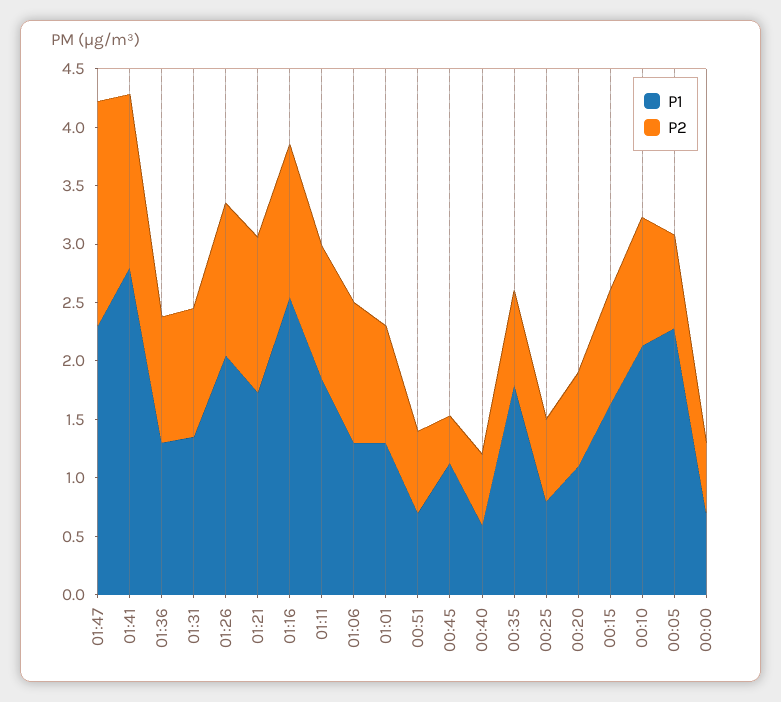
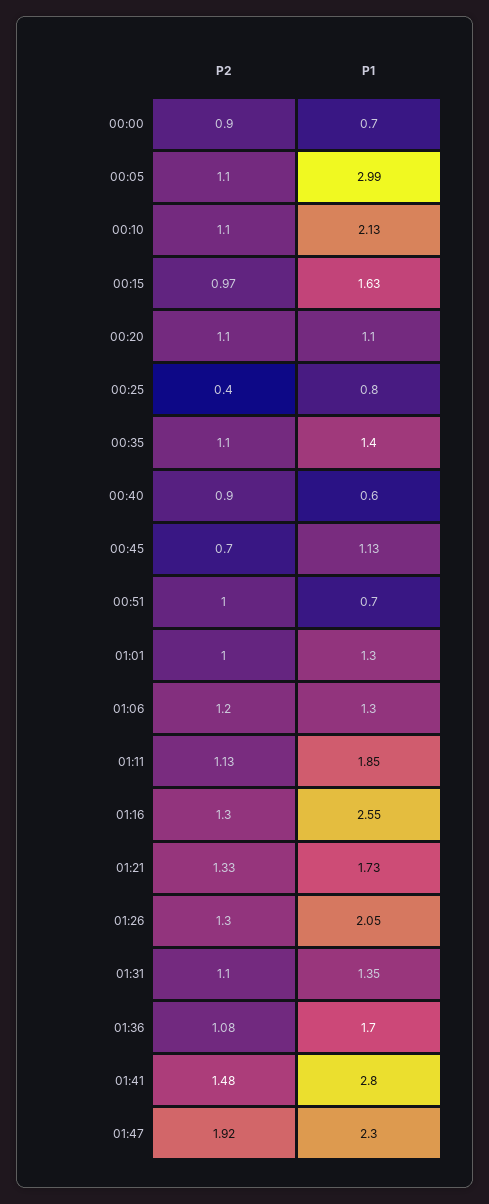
  {
    "P1": {
      "01:47": 2.3,
      "01:41": 2.8,
-     "01:36": 1.3,
+     "01:36": 1.7,
      "01:31": 1.35,
      "01:26": 2.05,
      "01:21": 1.73,
      "01:16": 2.55,
      "01:11": 1.85,
      "01:06": 1.3,
      "01:01": 1.3,
      "00:51": 0.7,
      "00:45": 1.13,
      "00:40": 0.6,
-     "00:35": 1.8,
+     "00:35": 1.4,
      "00:25": 0.8,
      "00:20": 1.1,
      "00:15": 1.63,
      "00:10": 2.13,
-     "00:05": 2.3,
+     "00:05": 2.99,
      "00:00": 0.7
    },
    "P2": {
      "01:47": 1.92,
      "01:41": 1.48,
      "01:36": 1.08,
      "01:31": 1.1,
      "01:26": 1.3,
      "01:21": 1.33,
      "01:16": 1.3,
      "01:11": 1.13,
      "01:06": 1.2,
      "01:01": 1,
-     "00:51": 0.7,
+     "00:51": 1,
-     "00:45": 0.4,
+     "00:45": 0.7,
-     "00:40": 0.6,
+     "00:40": 0.9,
-     "00:35": 0.8,
+     "00:35": 1.1,
-     "00:25": 0.7,
+     "00:25": 0.4,
-     "00:20": 0.8,
+     "00:20": 1.1,
      "00:15": 0.97,
      "00:10": 1.1,
-     "00:05": 0.8,
+     "00:05": 1.1,
-     "00:00": 0.6
+     "00:00": 0.9
    }
  }

